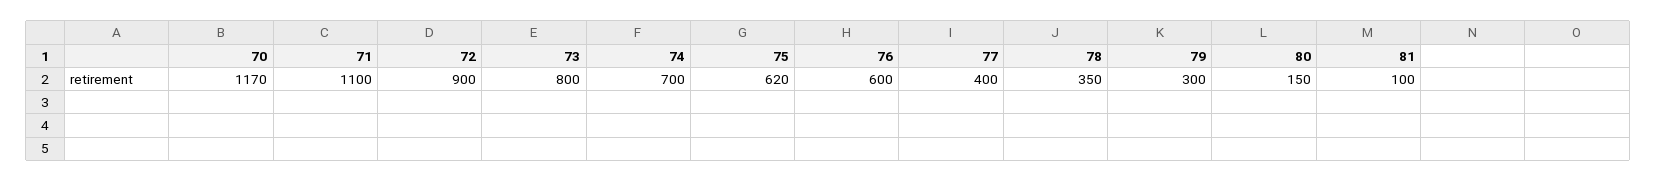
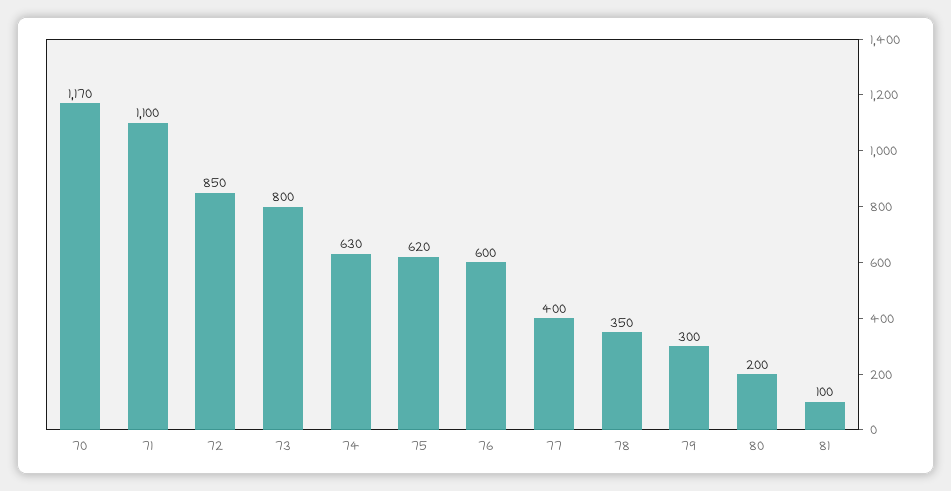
  {
    "70": 1170,
    "71": 1100,
-   "72": 900,
+   "72": 850,
    "73": 800,
-   "74": 700,
+   "74": 630,
    "75": 620,
    "76": 600,
    "77": 400,
    "78": 350,
    "79": 300,
-   "80": 150,
+   "80": 200,
    "81": 100
  }

